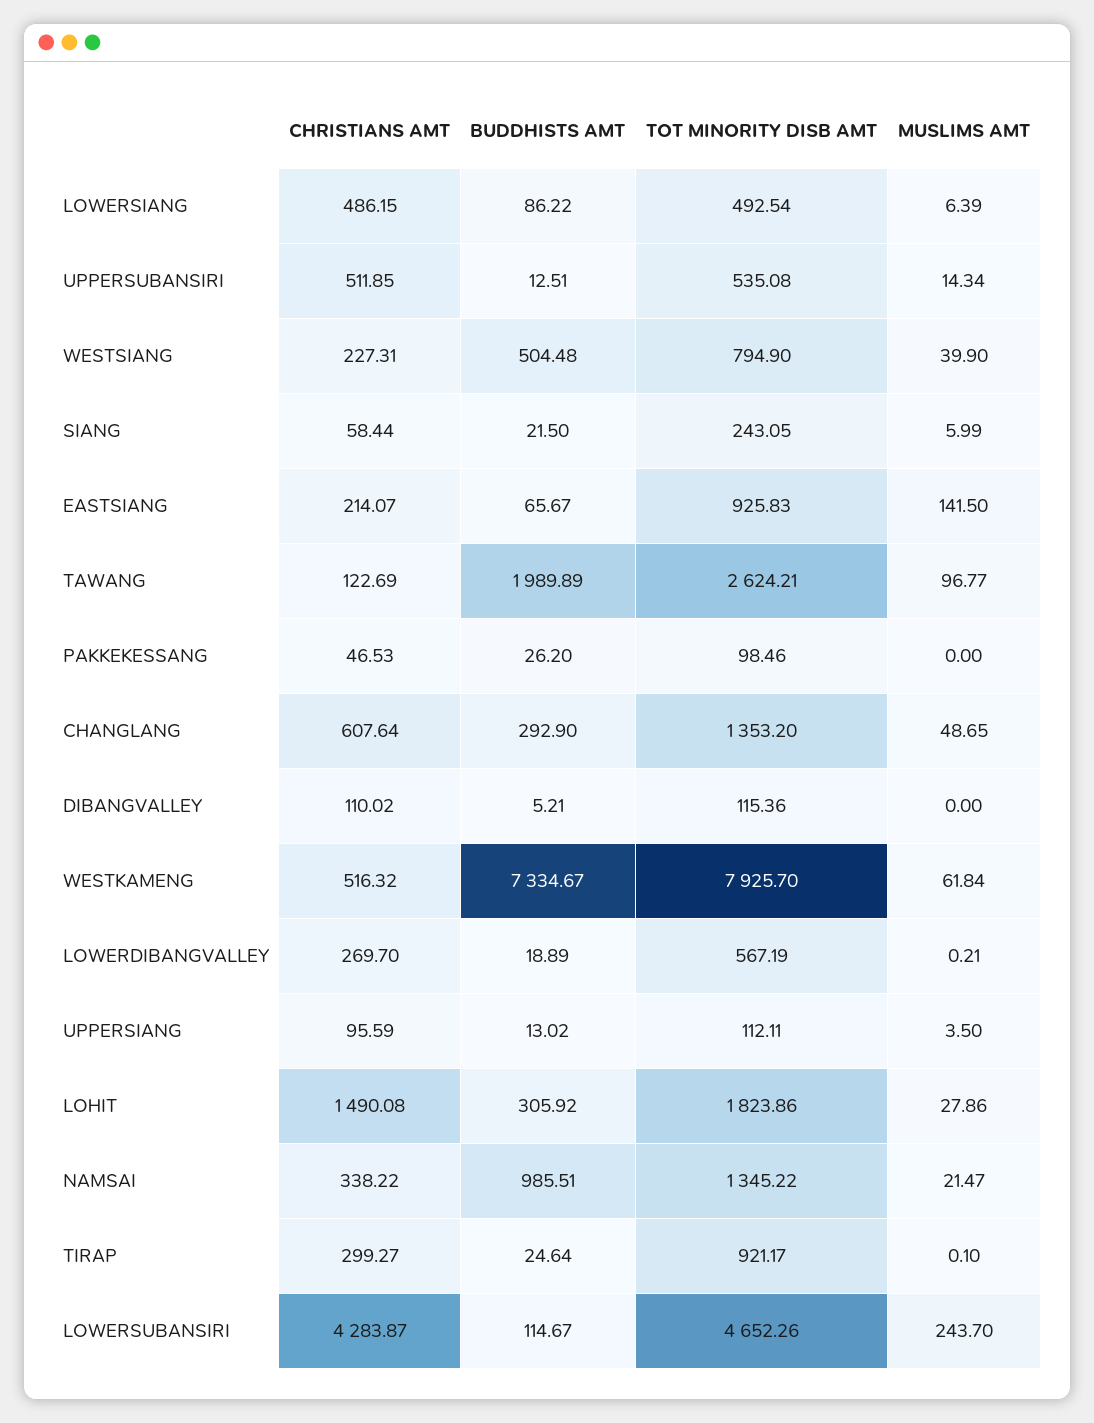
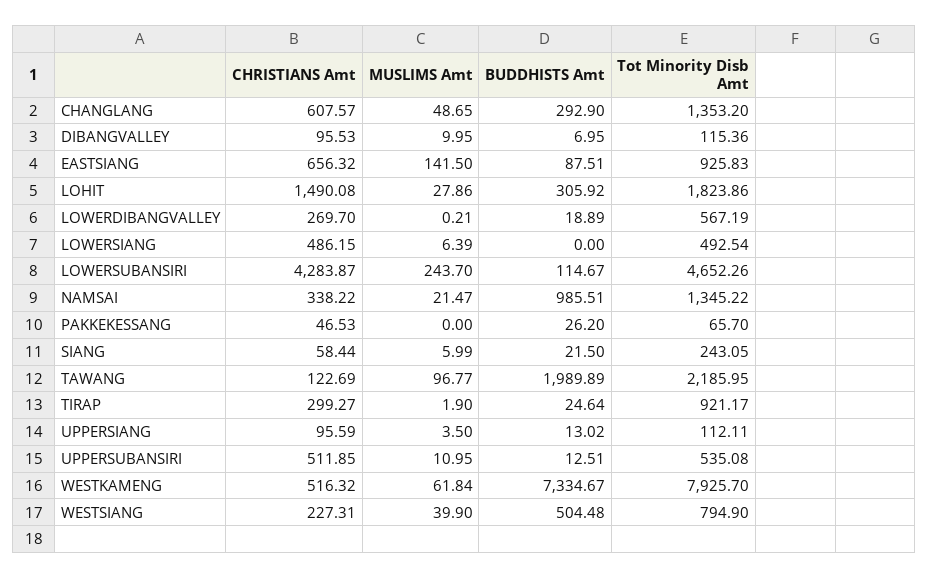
  {
    "CHRISTIANS AMT": {
      "LOWERSIANG": 486.15,
      "UPPERSUBANSIRI": 511.85,
      "WESTSIANG": 227.31,
      "SIANG": 58.44,
-     "EASTSIANG": 214.07,
+     "EASTSIANG": 656.32,
      "TAWANG": 122.69,
      "PAKKEKESSANG": 46.53,
-     "CHANGLANG": 607.64,
+     "CHANGLANG": 607.57,
-     "DIBANGVALLEY": 110.02,
+     "DIBANGVALLEY": 95.53,
      "WESTKAMENG": 516.32,
      "LOWERDIBANGVALLEY": 269.7,
      "UPPERSIANG": 95.59,
      "LOHIT": 1490.08,
      "NAMSAI": 338.22,
      "TIRAP": 299.27,
      "LOWERSUBANSIRI": 4283.87
    },
    "BUDDHISTS AMT": {
-     "LOWERSIANG": 86.22,
+     "LOWERSIANG": 0,
      "UPPERSUBANSIRI": 12.51,
      "WESTSIANG": 504.48,
      "SIANG": 21.5,
-     "EASTSIANG": 65.67,
+     "EASTSIANG": 87.51,
      "TAWANG": 1989.89,
      "PAKKEKESSANG": 26.2,
      "CHANGLANG": 292.9,
-     "DIBANGVALLEY": 5.21,
+     "DIBANGVALLEY": 6.95,
      "WESTKAMENG": 7334.67,
      "LOWERDIBANGVALLEY": 18.89,
      "UPPERSIANG": 13.02,
      "LOHIT": 305.92,
      "NAMSAI": 985.51,
      "TIRAP": 24.64,
      "LOWERSUBANSIRI": 114.67
    },
    "TOT MINORITY DISB AMT": {
      "LOWERSIANG": 492.54,
      "UPPERSUBANSIRI": 535.08,
      "WESTSIANG": 794.9,
      "SIANG": 243.05,
      "EASTSIANG": 925.83,
-     "TAWANG": 2624.21,
+     "TAWANG": 2185.95,
-     "PAKKEKESSANG": 98.46,
+     "PAKKEKESSANG": 65.7,
      "CHANGLANG": 1353.2,
      "DIBANGVALLEY": 115.36,
      "WESTKAMENG": 7925.7,
      "LOWERDIBANGVALLEY": 567.19,
      "UPPERSIANG": 112.11,
      "LOHIT": 1823.86,
      "NAMSAI": 1345.22,
      "TIRAP": 921.17,
      "LOWERSUBANSIRI": 4652.26
    },
    "MUSLIMS AMT": {
      "LOWERSIANG": 6.39,
-     "UPPERSUBANSIRI": 14.34,
+     "UPPERSUBANSIRI": 10.95,
      "WESTSIANG": 39.9,
      "SIANG": 5.99,
      "EASTSIANG": 141.5,
      "TAWANG": 96.77,
      "PAKKEKESSANG": 0,
      "CHANGLANG": 48.65,
-     "DIBANGVALLEY": 0,
+     "DIBANGVALLEY": 9.95,
      "WESTKAMENG": 61.84,
      "LOWERDIBANGVALLEY": 0.21,
      "UPPERSIANG": 3.5,
      "LOHIT": 27.86,
      "NAMSAI": 21.47,
-     "TIRAP": 0.1,
+     "TIRAP": 1.9,
      "LOWERSUBANSIRI": 243.7
    }
  }

